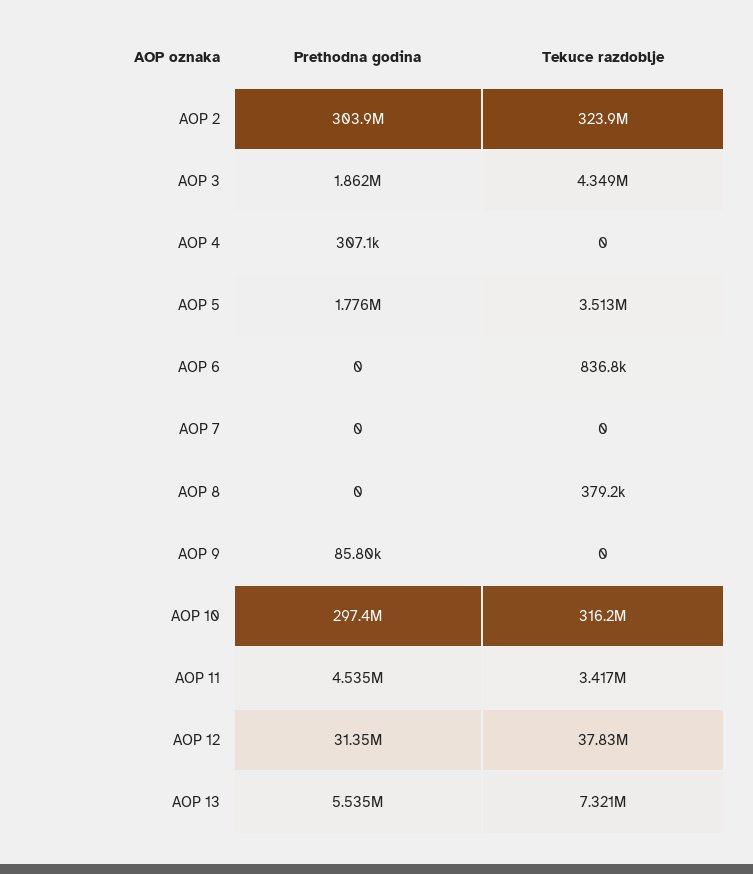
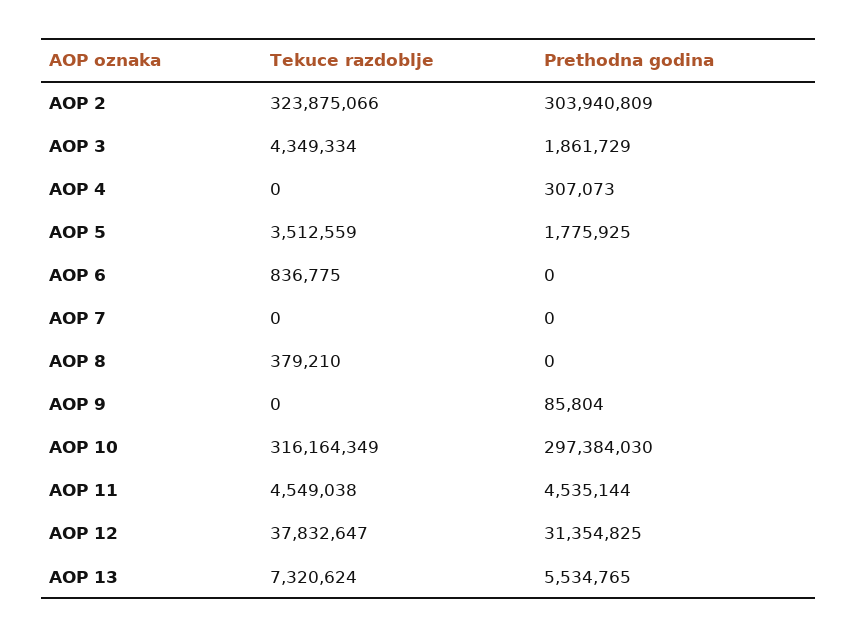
  {
    "Prethodna godina": {
      "AOP 2": 303940809,
      "AOP 3": 1861729,
      "AOP 4": 307073,
      "AOP 5": 1775925,
      "AOP 6": 0,
      "AOP 7": 0,
      "AOP 8": 0,
      "AOP 9": 85804,
      "AOP 10": 297384030,
      "AOP 11": 4535144,
      "AOP 12": 31354825,
      "AOP 13": 5534765
    },
    "Tekuce razdoblje": {
      "AOP 2": 323875066,
      "AOP 3": 4349334,
      "AOP 4": 0,
      "AOP 5": 3512559,
      "AOP 6": 836775,
      "AOP 7": 0,
      "AOP 8": 379210,
      "AOP 9": 0,
      "AOP 10": 316164349,
-     "AOP 11": 3417000,
+     "AOP 11": 4549038,
      "AOP 12": 37832647,
      "AOP 13": 7320624
    }
  }

